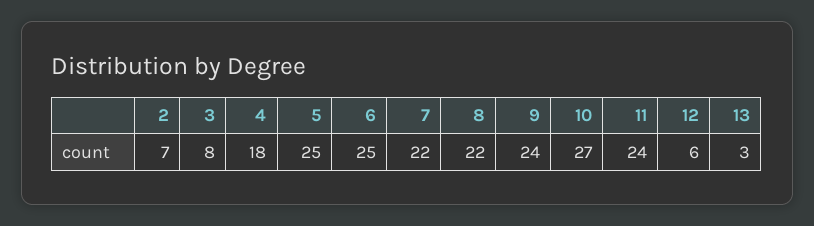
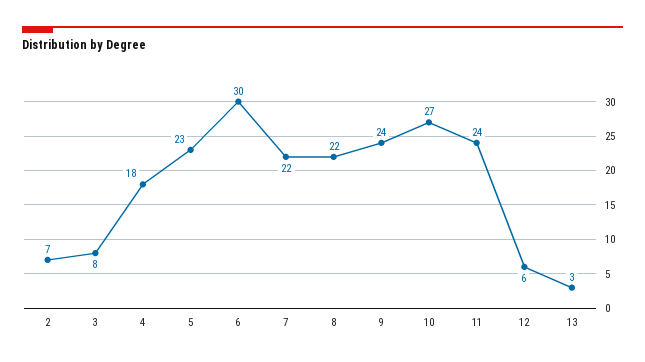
  {
    "2": 7,
    "3": 8,
    "4": 18,
-   "5": 25,
+   "5": 23,
-   "6": 25,
+   "6": 30,
    "7": 22,
    "8": 22,
    "9": 24,
    "10": 27,
    "11": 24,
    "12": 6,
    "13": 3
  }

